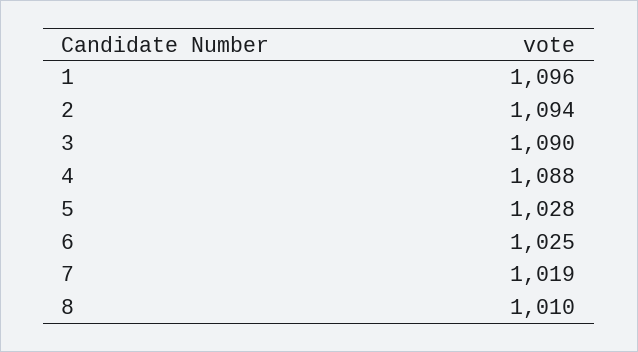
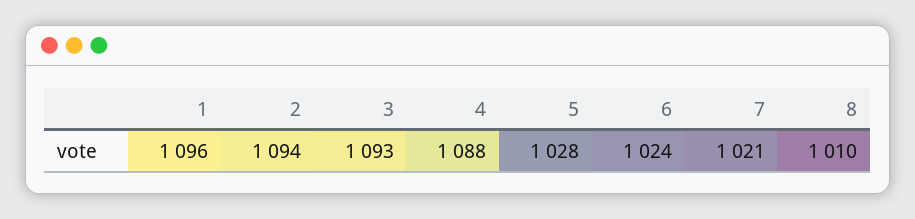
  {
    "1": 1096,
    "2": 1094,
-   "3": 1090,
+   "3": 1093,
    "4": 1088,
    "5": 1028,
-   "6": 1025,
+   "6": 1024,
-   "7": 1019,
+   "7": 1021,
    "8": 1010
  }

